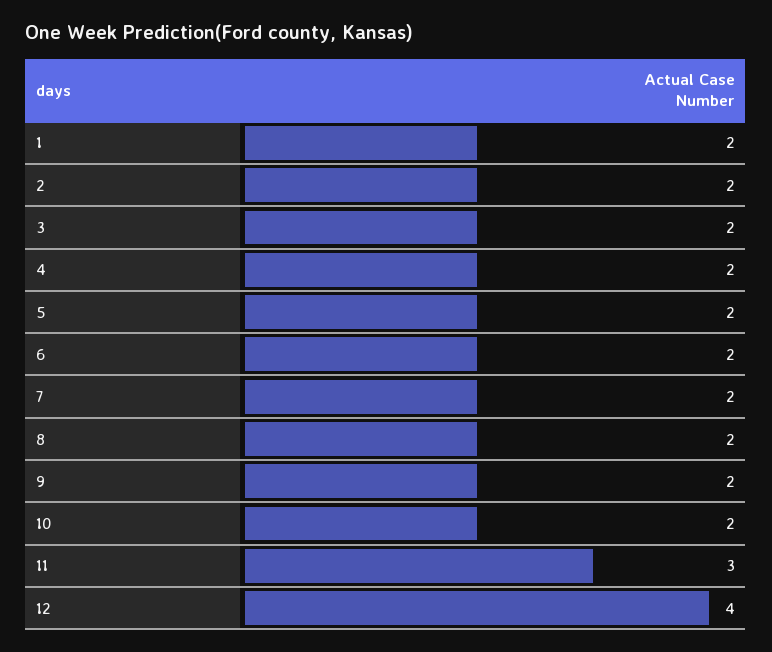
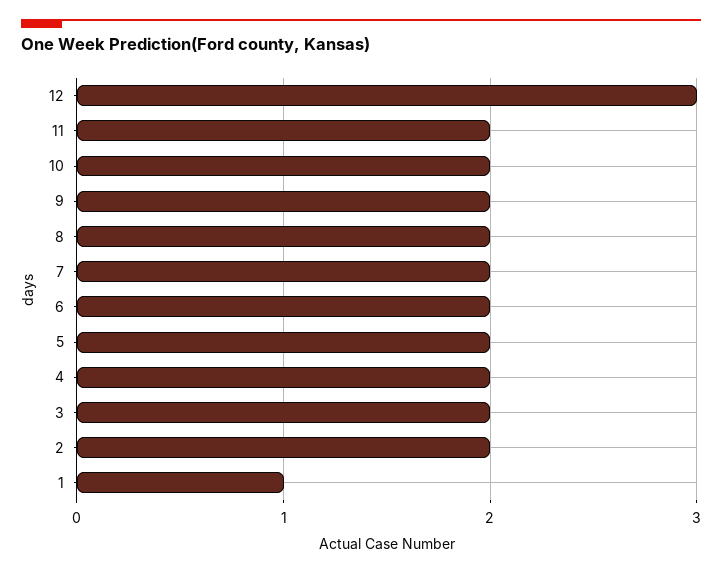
  {
-   "1": 2,
+   "1": 1,
    "2": 2,
    "3": 2,
    "4": 2,
    "5": 2,
    "6": 2,
    "7": 2,
    "8": 2,
    "9": 2,
    "10": 2,
-   "11": 3,
+   "11": 2,
-   "12": 4
+   "12": 3
  }

